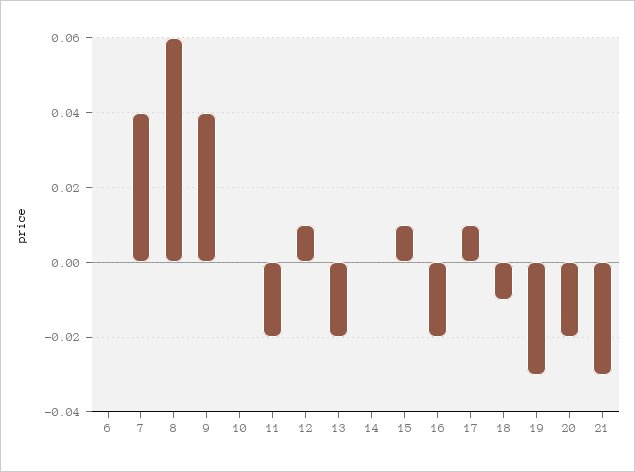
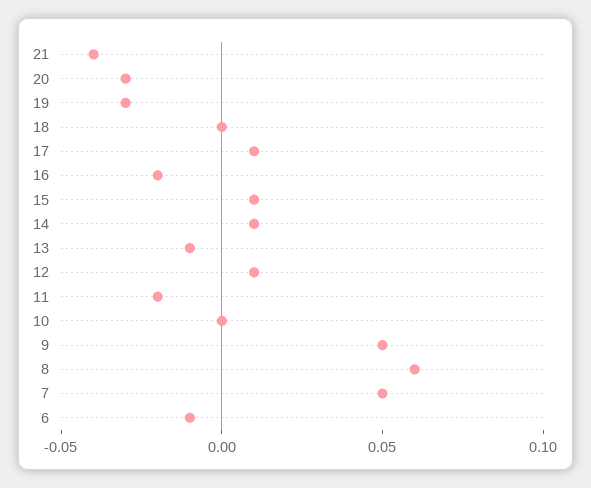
  {
-   "6": 0,
+   "6": -0.01,
-   "7": 0.04,
+   "7": 0.05,
    "8": 0.06,
-   "9": 0.04,
+   "9": 0.05,
    "10": 0,
    "11": -0.02,
    "12": 0.01,
-   "13": -0.02,
+   "13": -0.01,
-   "14": 0,
+   "14": 0.01,
    "15": 0.01,
    "16": -0.02,
    "17": 0.01,
-   "18": -0.01,
+   "18": 0,
    "19": -0.03,
-   "20": -0.02,
+   "20": -0.03,
-   "21": -0.03
+   "21": -0.04
  }

